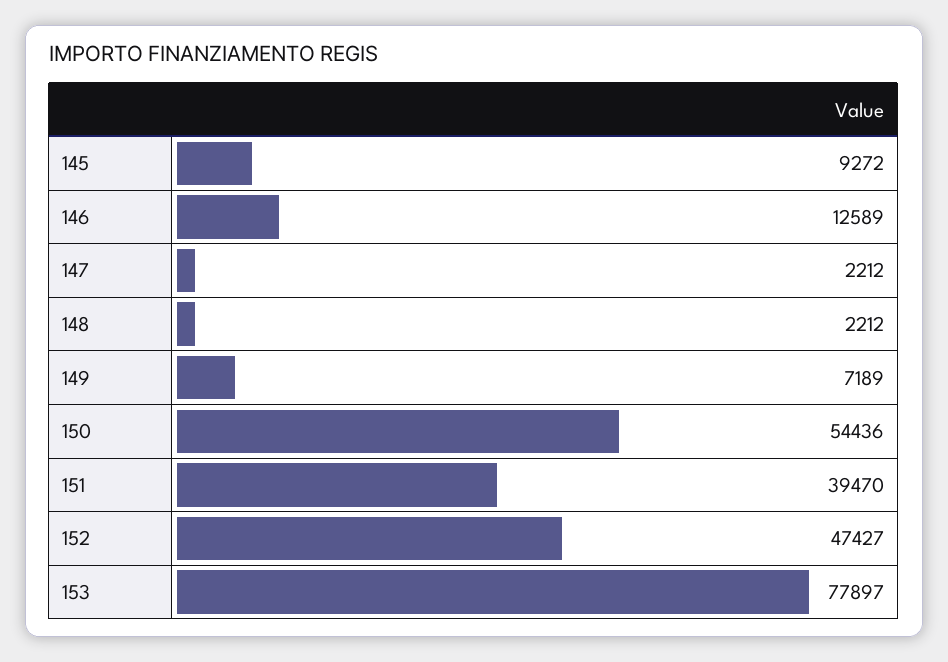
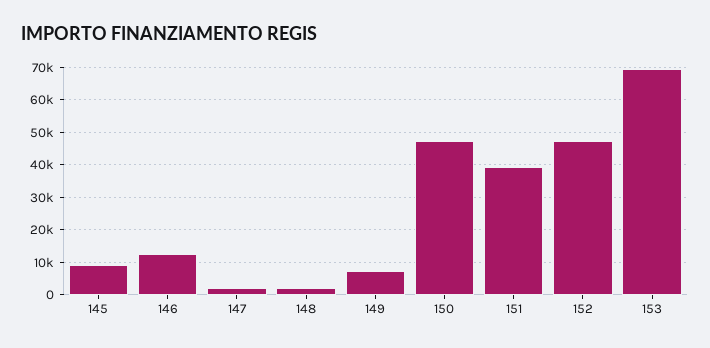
  {
    "145": 9272,
    "146": 12589,
    "147": 2212,
    "148": 2212,
    "149": 7189,
-   "150": 54436,
+   "150": 48000,
    "151": 39470,
    "152": 47427,
-   "153": 77897
+   "153": 70000
  }

